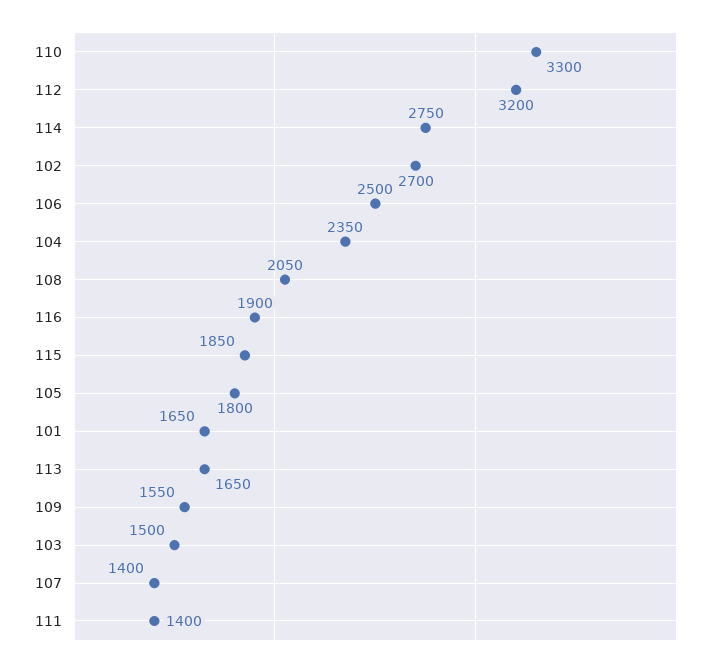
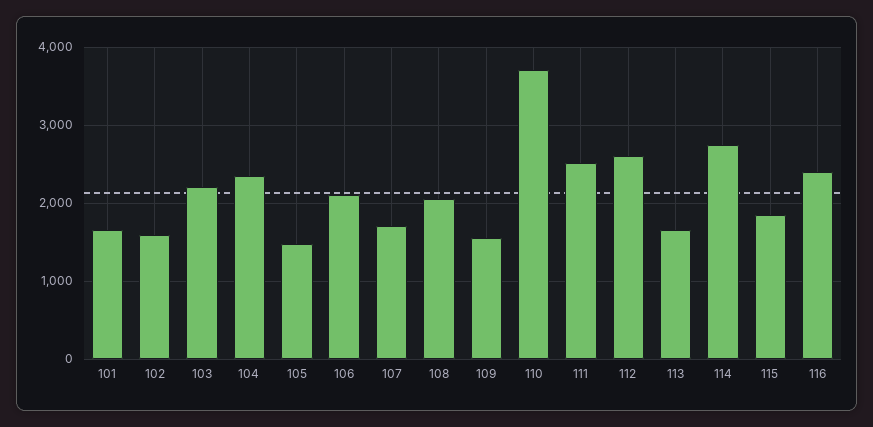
  {
-   "110": 3300,
+   "110": 3700,
-   "112": 3200,
+   "112": 2600,
    "114": 2750,
-   "102": 2700,
+   "102": 1600,
-   "106": 2500,
+   "106": 2100,
    "104": 2350,
    "108": 2050,
-   "116": 1900,
+   "116": 2400,
    "115": 1850,
-   "105": 1800,
+   "105": 1500,
    "101": 1650,
    "113": 1650,
    "109": 1550,
-   "103": 1500,
+   "103": 2200,
-   "107": 1400,
+   "107": 1700,
-   "111": 1400
+   "111": 2500
  }

